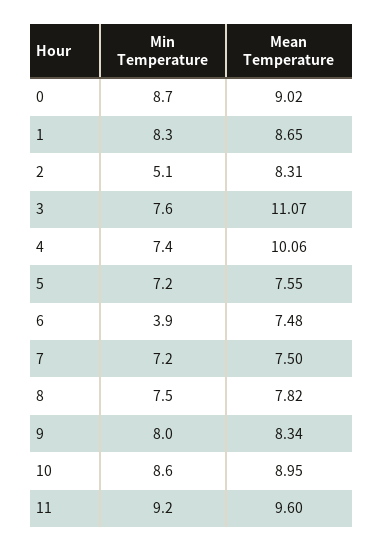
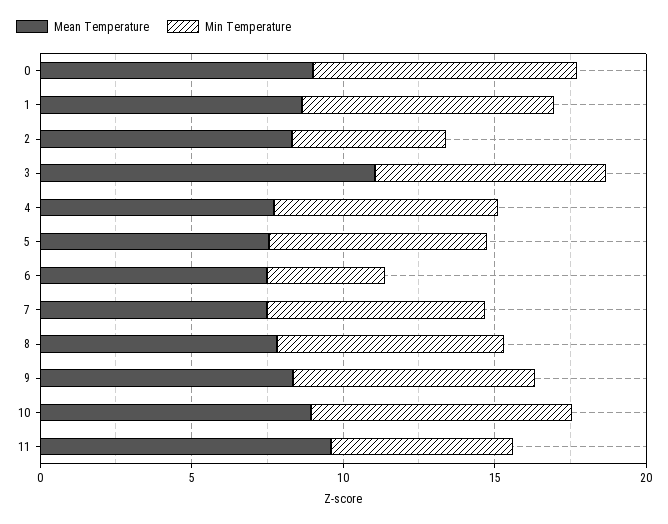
  {
    "Min Temperature": {
      "0": 8.7,
      "1": 8.3,
      "2": 5.1,
      "3": 7.6,
      "4": 7.4,
      "5": 7.2,
      "6": 3.9,
      "7": 7.2,
      "8": 7.5,
      "9": 8,
      "10": 8.6,
-     "11": 9.2
+     "11": 6
    },
    "Mean Temperature": {
      "0": 9.02,
      "1": 8.65,
      "2": 8.31,
      "3": 11.07,
-     "4": 10.06,
+     "4": 8,
      "5": 7.55,
      "6": 7.48,
      "7": 7.5,
      "8": 7.82,
      "9": 8.34,
      "10": 8.95,
      "11": 9.6
    }
  }

